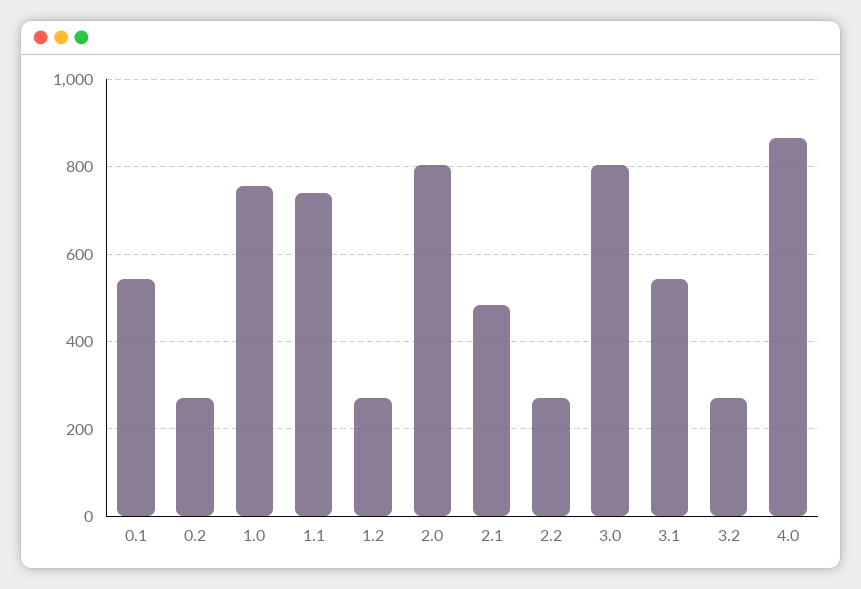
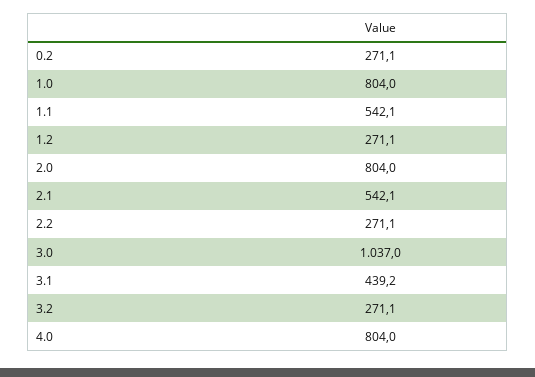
  {
-   "0.1": 540,
    "0.2": 271.1,
-   "1.0": 760,
+   "1.0": 804,
-   "1.1": 740,
+   "1.1": 542.1,
    "1.2": 271.1,
    "2.0": 804,
-   "2.1": 480,
+   "2.1": 542.1,
    "2.2": 271.1,
-   "3.0": 800,
+   "3.0": 1037,
-   "3.1": 540,
+   "3.1": 439.2,
    "3.2": 271.1,
-   "4.0": 860
+   "4.0": 804
  }

